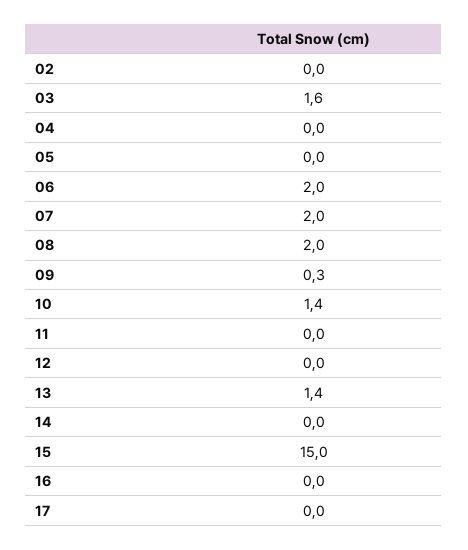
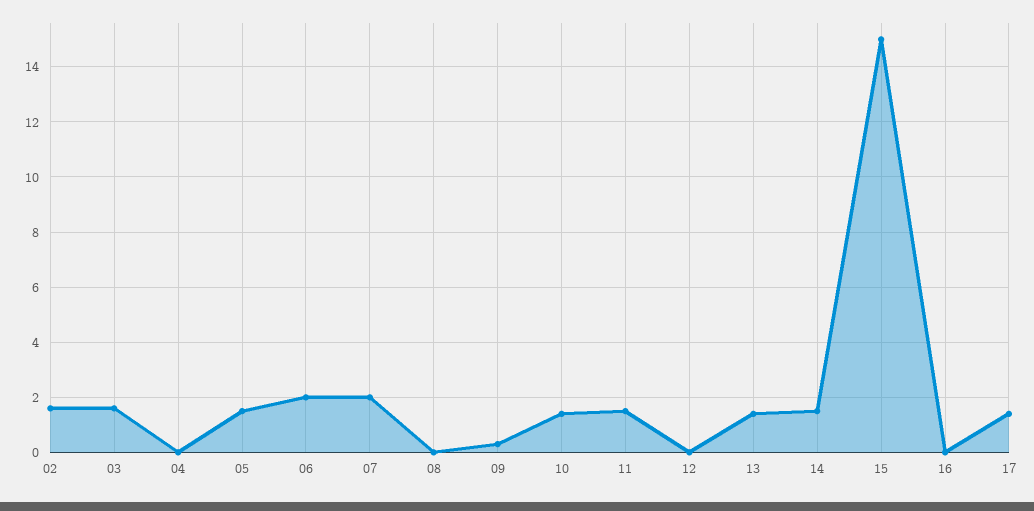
  {
-   "02": 0,
+   "02": 1.5,
    "03": 1.6,
    "04": 0,
-   "05": 0,
+   "05": 1.5,
    "06": 2,
    "07": 2,
-   "08": 2,
+   "08": 0,
    "09": 0.3,
    "10": 1.4,
-   "11": 0,
+   "11": 1.5,
    "12": 0,
    "13": 1.4,
-   "14": 0,
+   "14": 1.5,
    "15": 15,
    "16": 0,
-   "17": 0
+   "17": 1.5
  }

